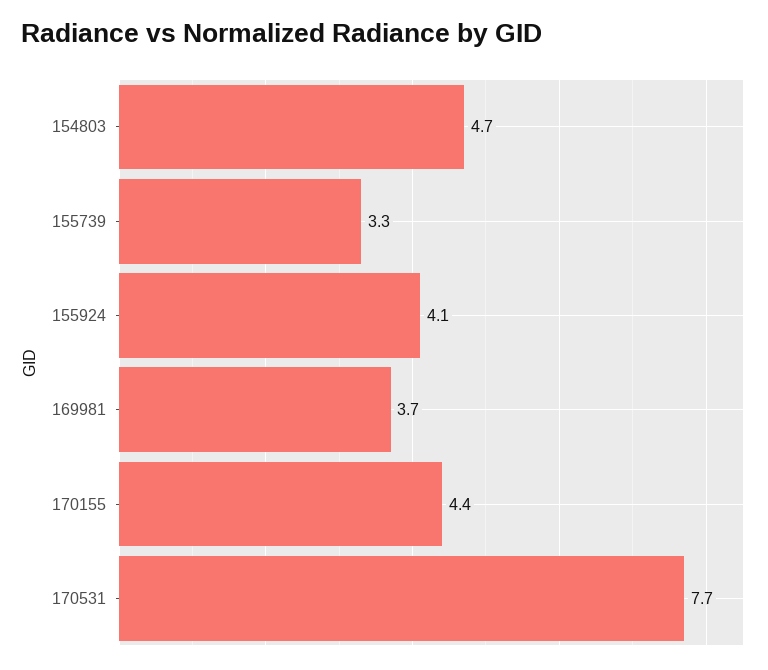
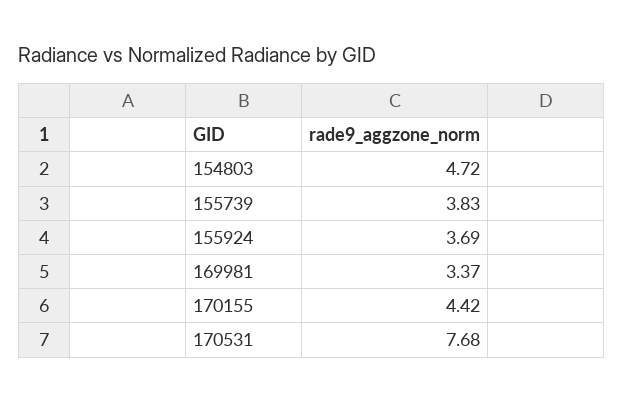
  {
    "154803": 4.72,
-   "155739": 3.3,
+   "155739": 3.83,
-   "155924": 4.1,
+   "155924": 3.69,
-   "169981": 3.7,
+   "169981": 3.37,
    "170155": 4.42,
    "170531": 7.68
  }

